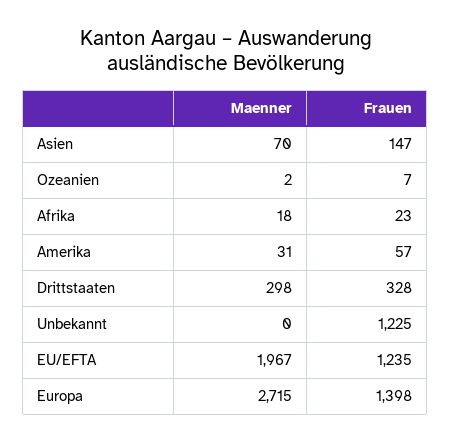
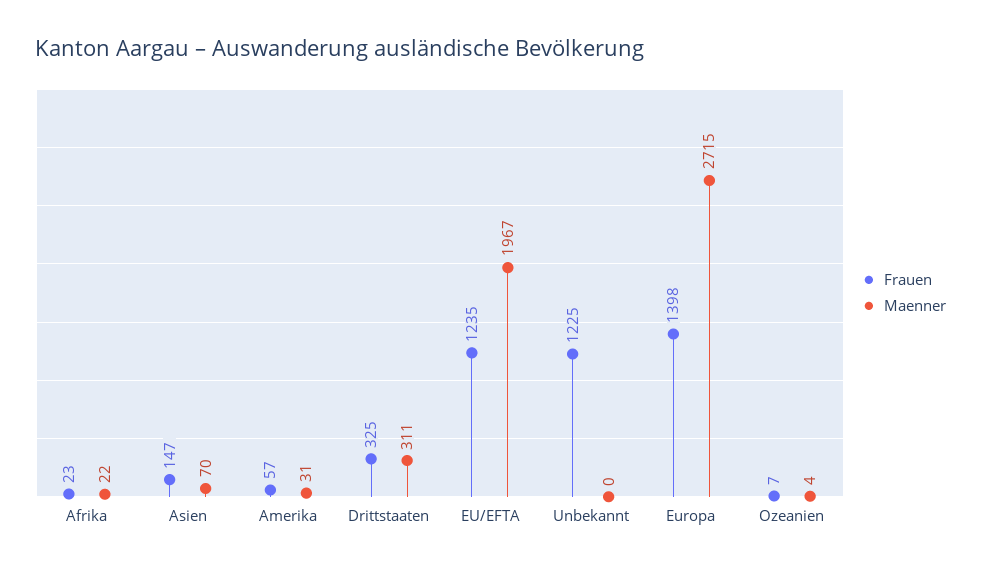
  {
    "Maenner": {
      "Asien": 70,
-     "Ozeanien": 2,
+     "Ozeanien": 4,
-     "Afrika": 18,
+     "Afrika": 22,
      "Amerika": 31,
-     "Drittstaaten": 298,
+     "Drittstaaten": 311,
      "Unbekannt": 0,
      "EU/EFTA": 1967,
      "Europa": 2715
    },
    "Frauen": {
      "Asien": 147,
      "Ozeanien": 7,
      "Afrika": 23,
      "Amerika": 57,
-     "Drittstaaten": 328,
+     "Drittstaaten": 325,
      "Unbekannt": 1225,
      "EU/EFTA": 1235,
      "Europa": 1398
    }
  }

